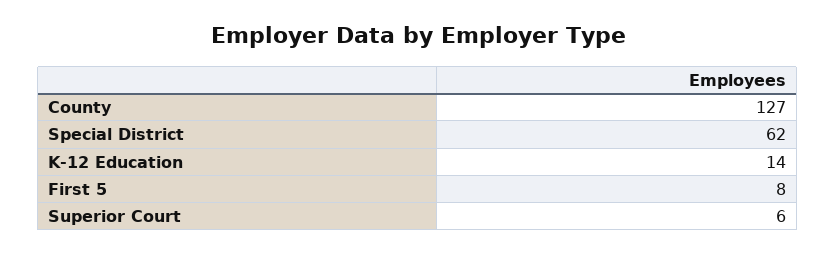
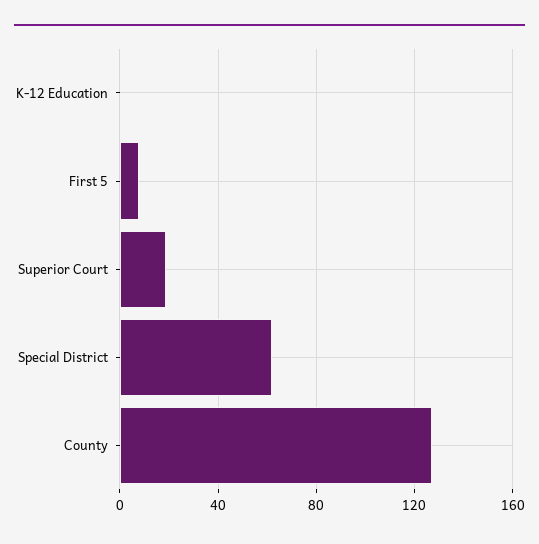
  {
    "County": 127,
    "Special District": 62,
-   "K-12 Education": 14,
+   "K-12 Education": 0,
    "First 5": 8,
-   "Superior Court": 6
+   "Superior Court": 20
  }

